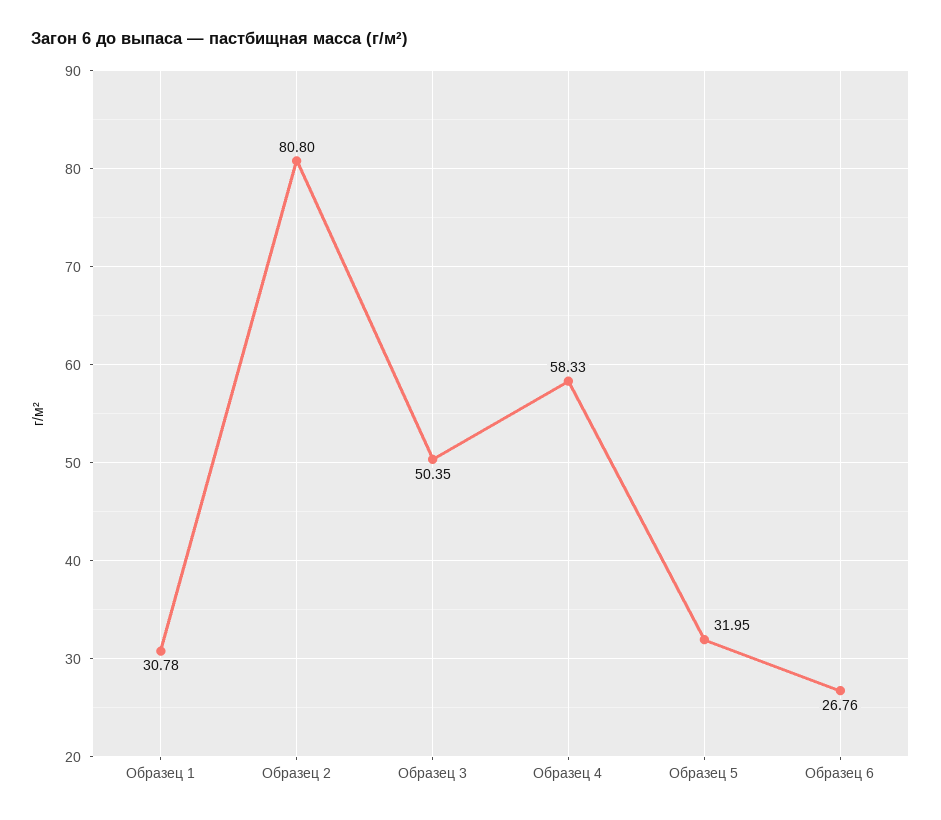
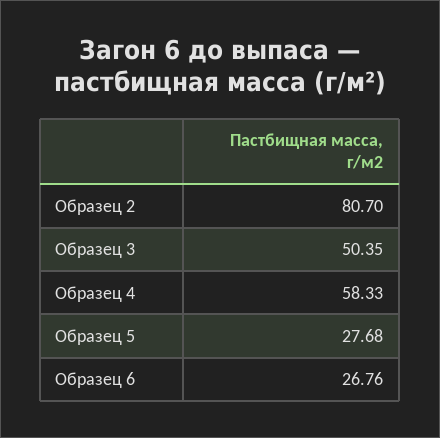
  {
-   "Образец 1": 30.78,
-   "Образец 2": 80.8,
+   "Образец 2": 80.7,
    "Образец 3": 50.35,
    "Образец 4": 58.33,
-   "Образец 5": 31.95,
+   "Образец 5": 27.68,
    "Образец 6": 26.76
  }

